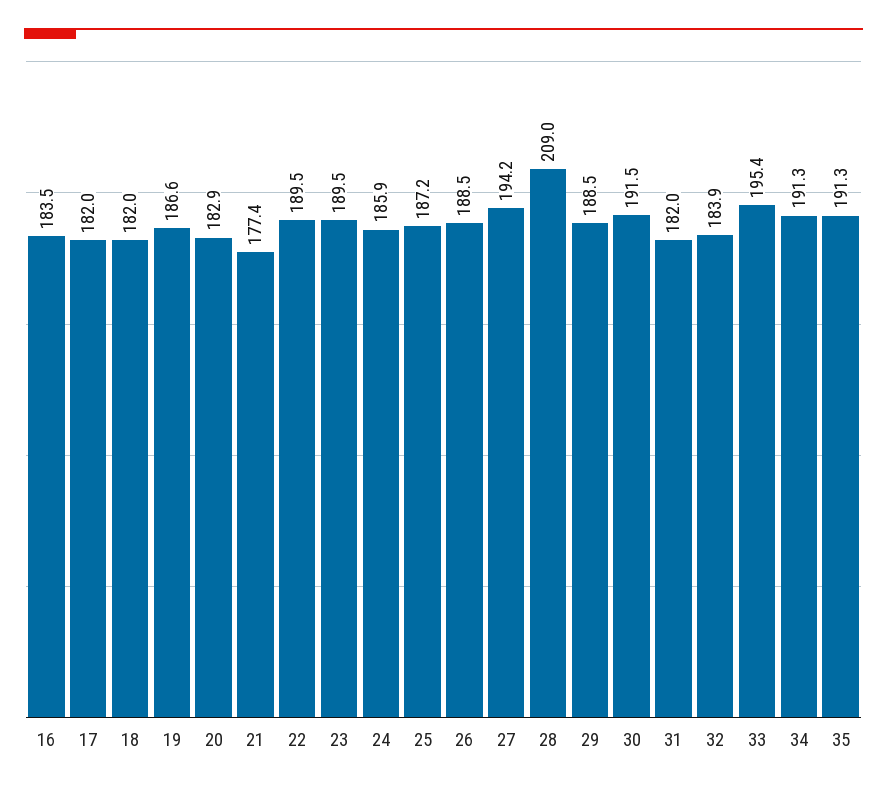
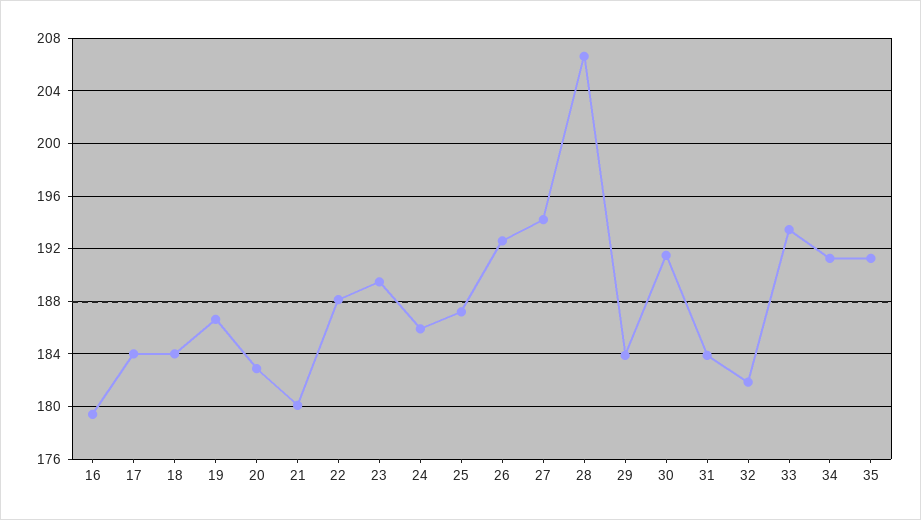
  {
-   "16": 183.5,
+   "16": 179.5,
-   "17": 182,
+   "17": 184,
-   "18": 182,
+   "18": 184,
    "19": 186.6,
    "20": 182.9,
-   "21": 177.4,
+   "21": 180,
-   "22": 189.5,
+   "22": 188,
    "23": 189.5,
    "24": 185.9,
    "25": 187.2,
-   "26": 188.5,
+   "26": 192.5,
    "27": 194.2,
-   "28": 209,
+   "28": 206.5,
-   "29": 188.5,
+   "29": 184,
    "30": 191.5,
-   "31": 182,
+   "31": 184,
-   "32": 183.9,
+   "32": 182,
-   "33": 195.4,
+   "33": 193.5,
    "34": 191.3,
    "35": 191.3
  }

